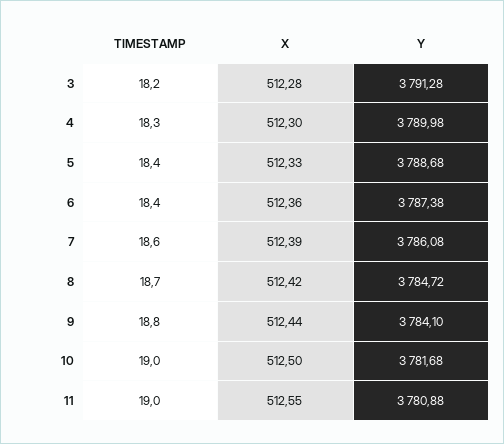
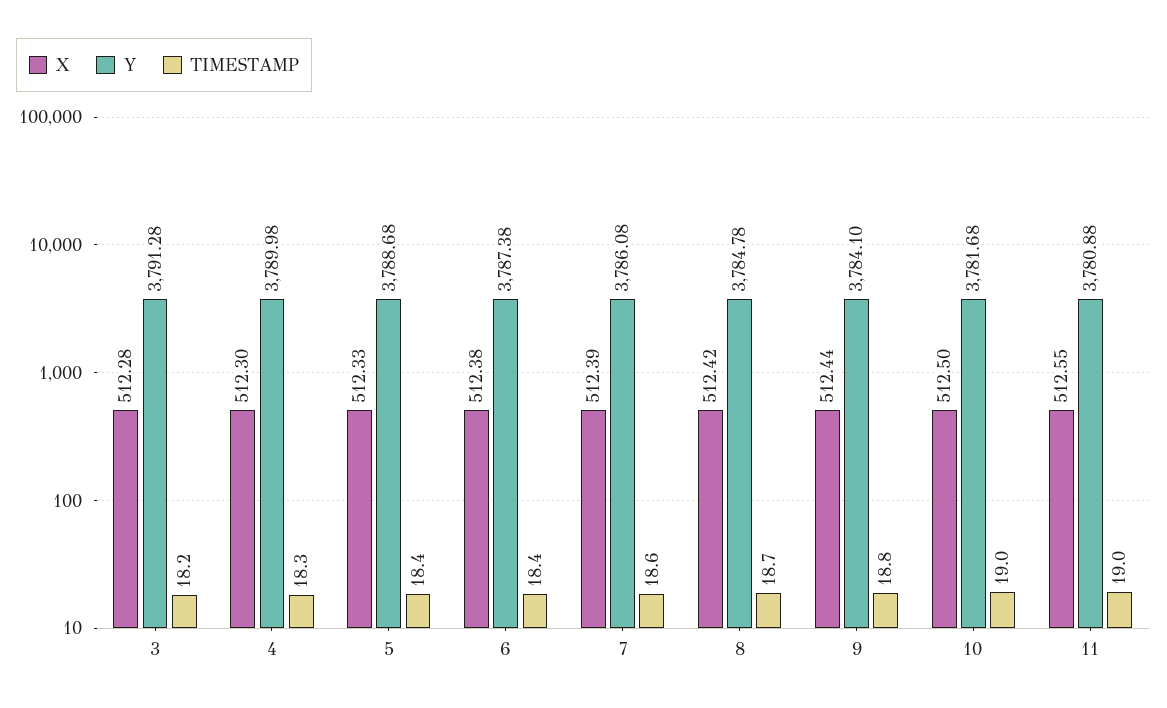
  {
    "TIMESTAMP": {
      "3": 18.2,
      "4": 18.3,
      "5": 18.4,
      "6": 18.4,
      "7": 18.6,
      "8": 18.7,
      "9": 18.8,
      "10": 19,
      "11": 19
    },
    "X": {
      "3": 512.28,
      "4": 512.3,
      "5": 512.33,
-     "6": 512.36,
+     "6": 512.38,
      "7": 512.39,
      "8": 512.42,
      "9": 512.44,
      "10": 512.5,
      "11": 512.55
    },
    "Y": {
      "3": 3791.28,
      "4": 3789.98,
      "5": 3788.68,
      "6": 3787.38,
      "7": 3786.08,
-     "8": 3784.72,
+     "8": 3784.78,
      "9": 3784.1,
      "10": 3781.68,
      "11": 3780.88
    }
  }

